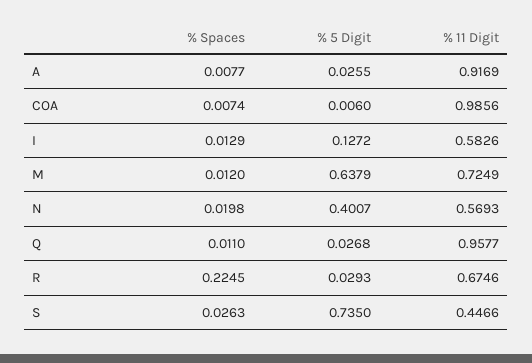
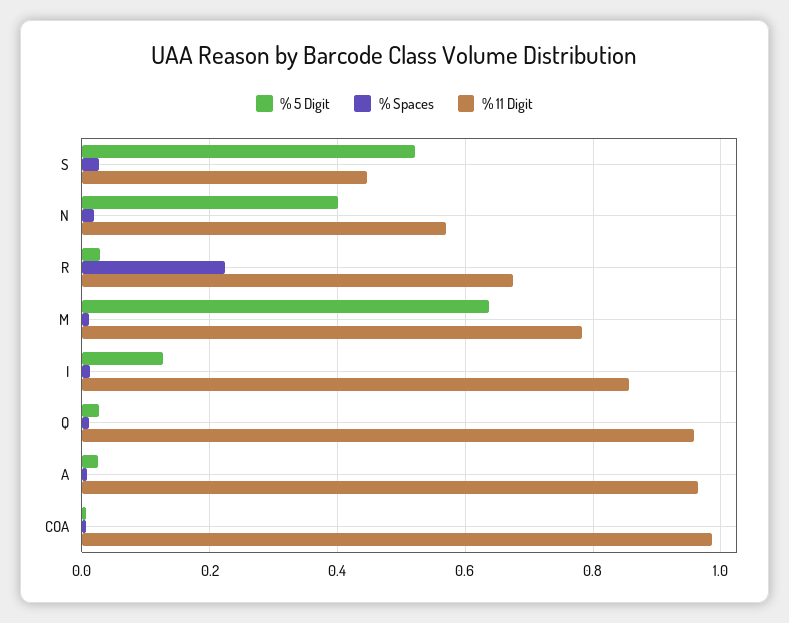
  {
    "% Spaces": {
      "A": 0.0077,
      "COA": 0.0074,
      "I": 0.0129,
      "M": 0.012,
      "N": 0.0198,
      "Q": 0.011,
      "R": 0.2245,
      "S": 0.0263
    },
    "% 5 Digit": {
      "A": 0.0255,
      "COA": 0.006,
      "I": 0.1272,
      "M": 0.6379,
      "N": 0.4007,
      "Q": 0.0268,
      "R": 0.0293,
-     "S": 0.735
+     "S": 0.52
    },
    "% 11 Digit": {
-     "A": 0.9169,
+     "A": 0.96,
      "COA": 0.9856,
-     "I": 0.5826,
+     "I": 0.86,
-     "M": 0.7249,
+     "M": 0.78,
      "N": 0.5693,
      "Q": 0.9577,
      "R": 0.6746,
      "S": 0.4466
    }
  }

